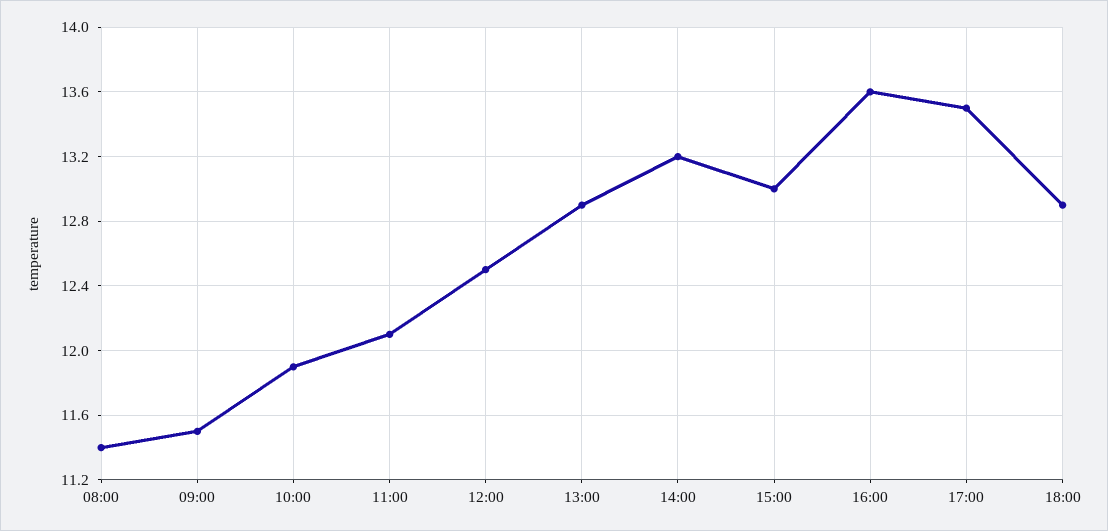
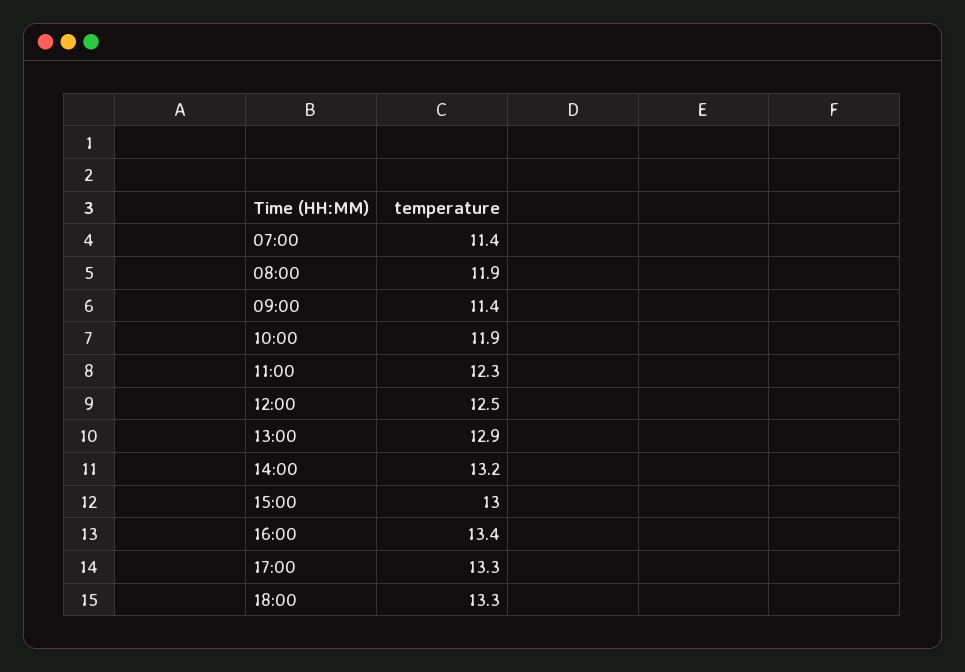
  {
-   "08:00": 11.4,
+   "08:00": 11.9,
-   "09:00": 11.5,
+   "09:00": 11.4,
    "10:00": 11.9,
-   "11:00": 12.1,
+   "11:00": 12.3,
    "12:00": 12.5,
    "13:00": 12.9,
    "14:00": 13.2,
    "15:00": 13,
-   "16:00": 13.6,
+   "16:00": 13.4,
-   "17:00": 13.5,
+   "17:00": 13.3,
-   "18:00": 12.9
+   "18:00": 13.3,
+   "07:00": 11.4
  }

